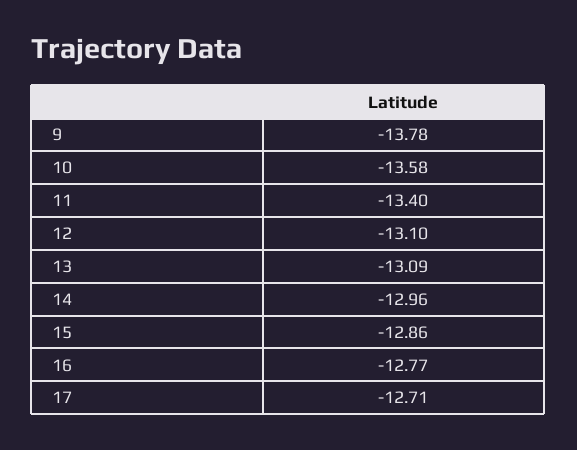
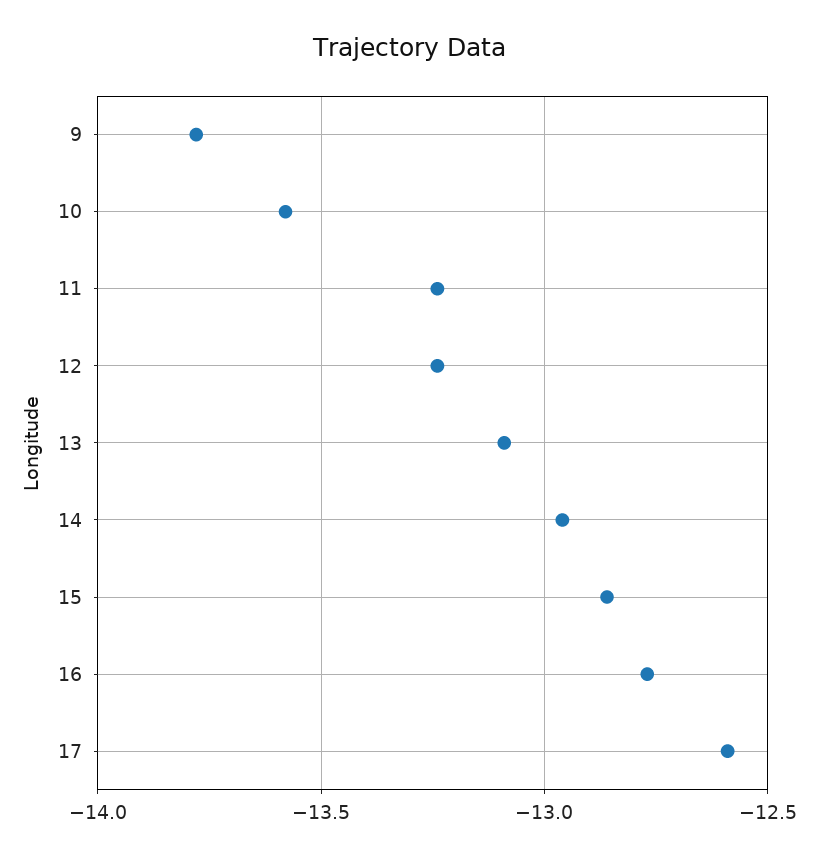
  {
    "9": -13.78,
    "10": -13.58,
-   "11": -13.4,
+   "11": -13.25,
-   "12": -13.1,
+   "12": -13.25,
    "13": -13.09,
    "14": -12.96,
    "15": -12.86,
    "16": -12.77,
-   "17": -12.71
+   "17": -12.6
  }

